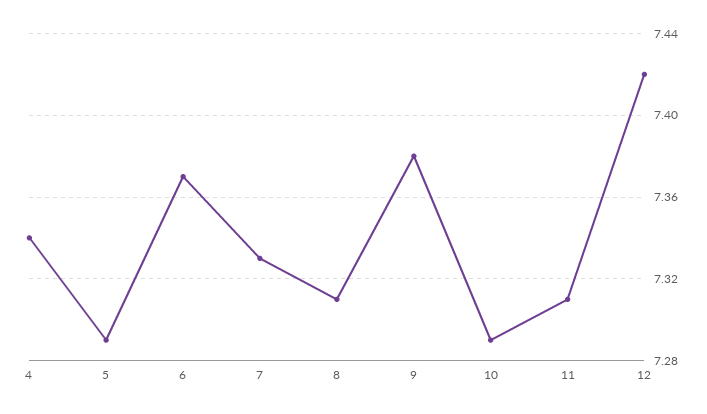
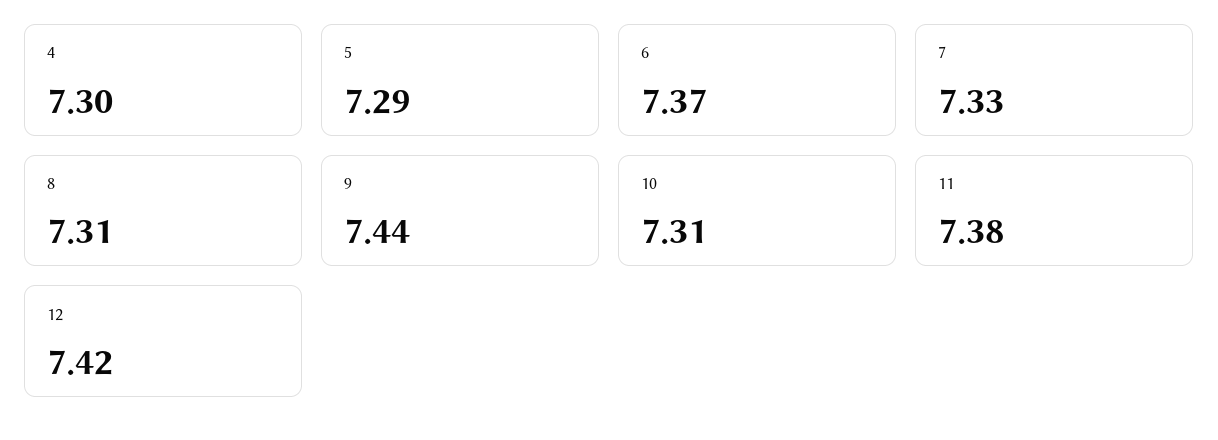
  {
-   "4": 7.34,
+   "4": 7.3,
    "5": 7.29,
    "6": 7.37,
    "7": 7.33,
    "8": 7.31,
-   "9": 7.38,
+   "9": 7.44,
-   "10": 7.29,
+   "10": 7.31,
-   "11": 7.31,
+   "11": 7.38,
    "12": 7.42
  }

